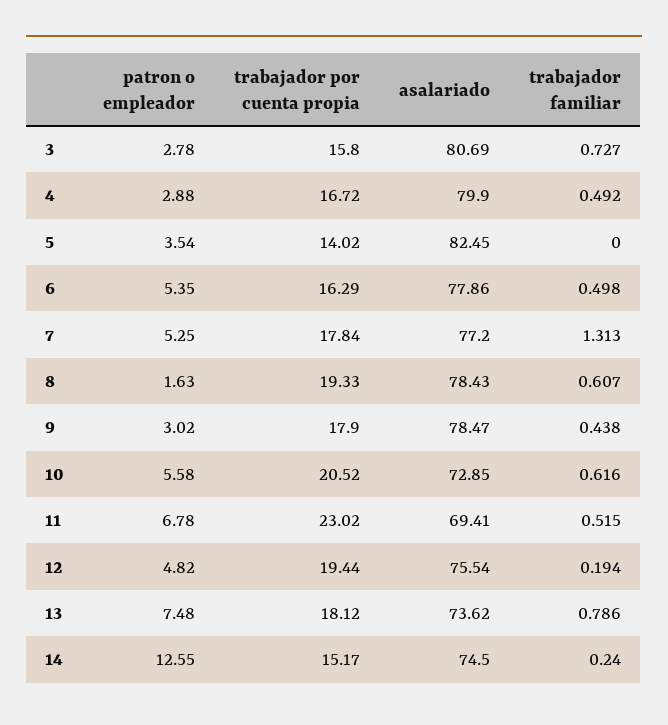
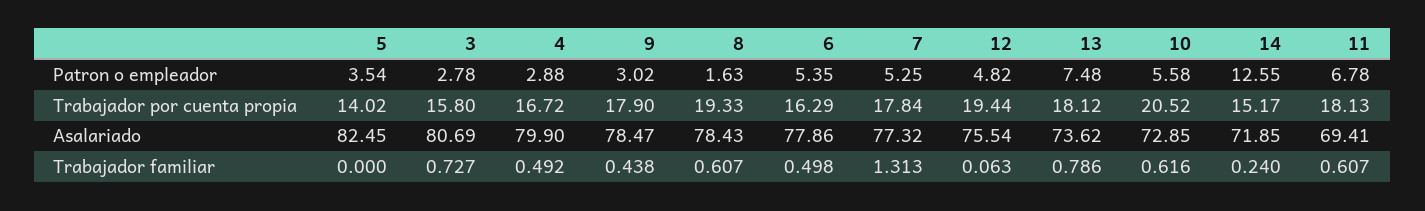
  {
    "patron o empleador": {
      "3": 2.78,
      "4": 2.88,
      "5": 3.54,
      "6": 5.35,
      "7": 5.25,
      "8": 1.63,
      "9": 3.02,
      "10": 5.58,
      "11": 6.78,
      "12": 4.82,
      "13": 7.48,
      "14": 12.55
    },
    "trabajador por cuenta propia": {
      "3": 15.8,
      "4": 16.72,
      "5": 14.02,
      "6": 16.29,
      "7": 17.84,
      "8": 19.33,
      "9": 17.9,
      "10": 20.52,
-     "11": 23.02,
+     "11": 18.13,
      "12": 19.44,
      "13": 18.12,
      "14": 15.17
    },
    "asalariado": {
      "3": 80.69,
      "4": 79.9,
      "5": 82.45,
      "6": 77.86,
-     "7": 77.2,
+     "7": 77.32,
      "8": 78.43,
      "9": 78.47,
      "10": 72.85,
      "11": 69.41,
      "12": 75.54,
      "13": 73.62,
-     "14": 74.5
+     "14": 71.85
    },
    "trabajador familiar": {
      "3": 0.727,
      "4": 0.492,
      "5": 0,
      "6": 0.498,
      "7": 1.313,
      "8": 0.607,
      "9": 0.438,
      "10": 0.616,
-     "11": 0.515,
+     "11": 0.607,
-     "12": 0.194,
+     "12": 0.063,
      "13": 0.786,
      "14": 0.24
    }
  }

